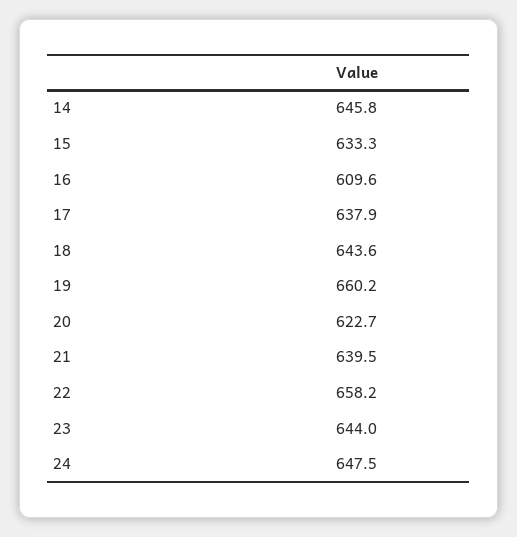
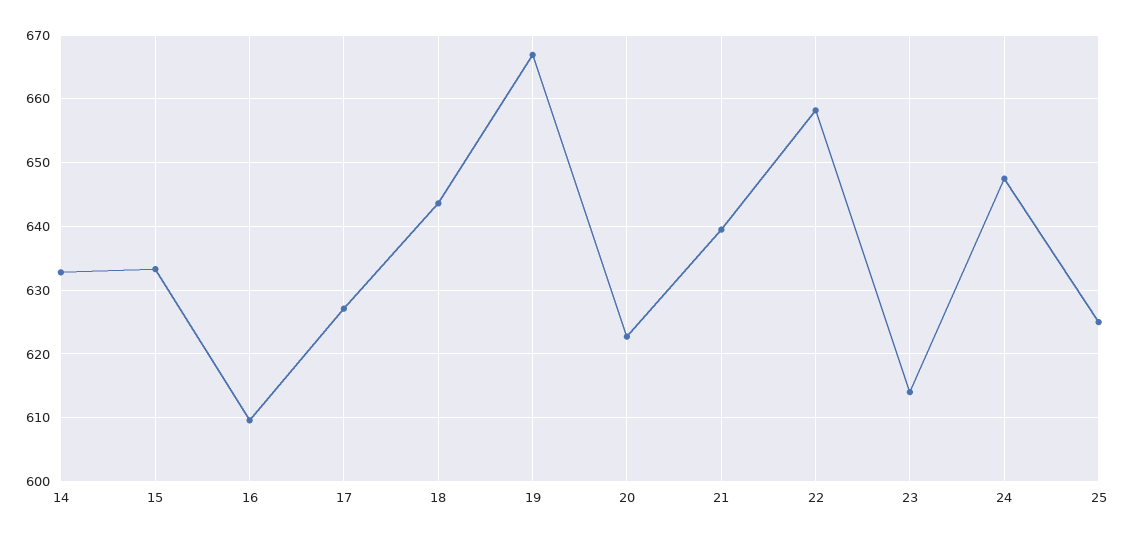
  {
-   "14": 645.8,
+   "14": 633,
    "15": 633.3,
    "16": 609.6,
-   "17": 637.9,
+   "17": 627,
    "18": 643.6,
-   "19": 660.2,
+   "19": 667,
    "20": 622.7,
    "21": 639.5,
    "22": 658.2,
-   "23": 644,
+   "23": 614,
-   "24": 647.5
+   "24": 647.5,
+   "25": 625
  }

